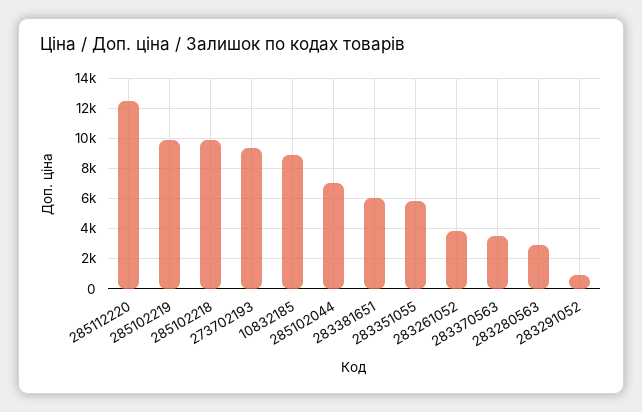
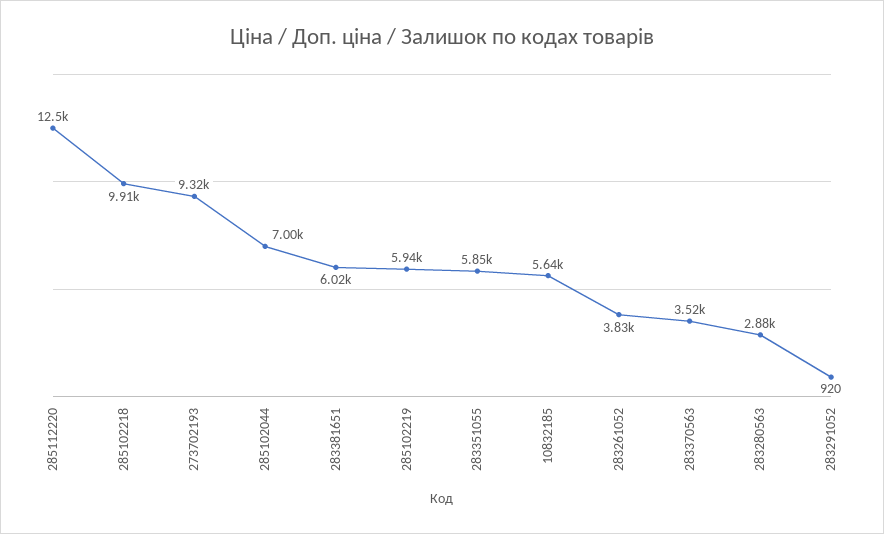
  {
    "285112220": 12500,
-   "285102219": 10000,
+   "285102219": 5940,
    "285102218": 9910,
    "273702193": 9320,
-   "10832185": 9000,
+   "10832185": 5640,
    "285102044": 7000,
    "283381651": 6020,
    "283351055": 5850,
    "283261052": 3830,
    "283370563": 3520,
    "283280563": 2880,
    "283291052": 920
  }

